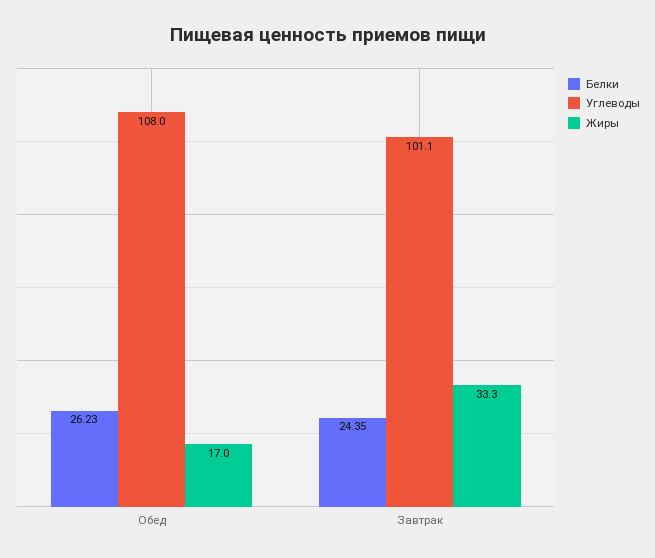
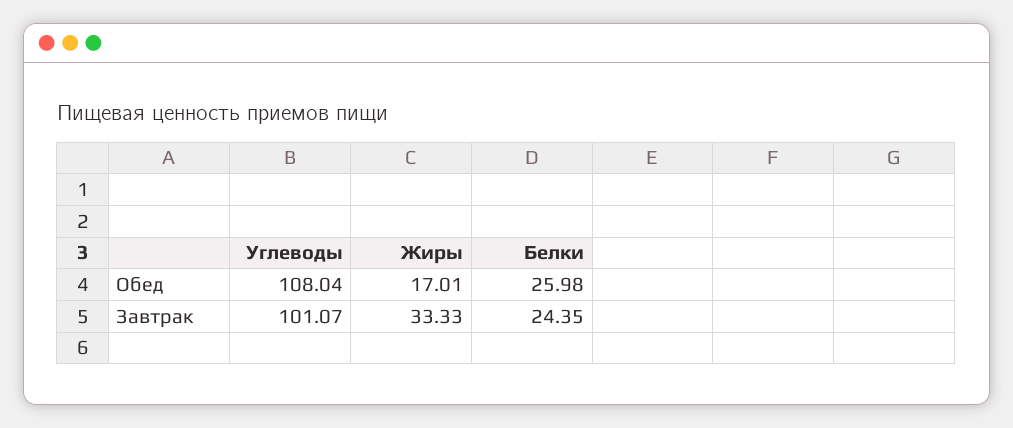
  {
    "Белки": {
-     "Обед": 26.23,
+     "Обед": 25.98,
      "Завтрак": 24.35
    },
    "Углеводы": {
      "Обед": 108.04,
      "Завтрак": 101.07
    },
    "Жиры": {
      "Обед": 17.01,
      "Завтрак": 33.33
    }
  }

